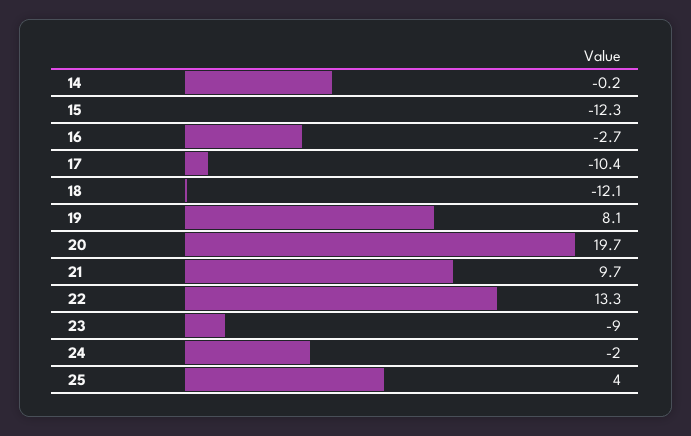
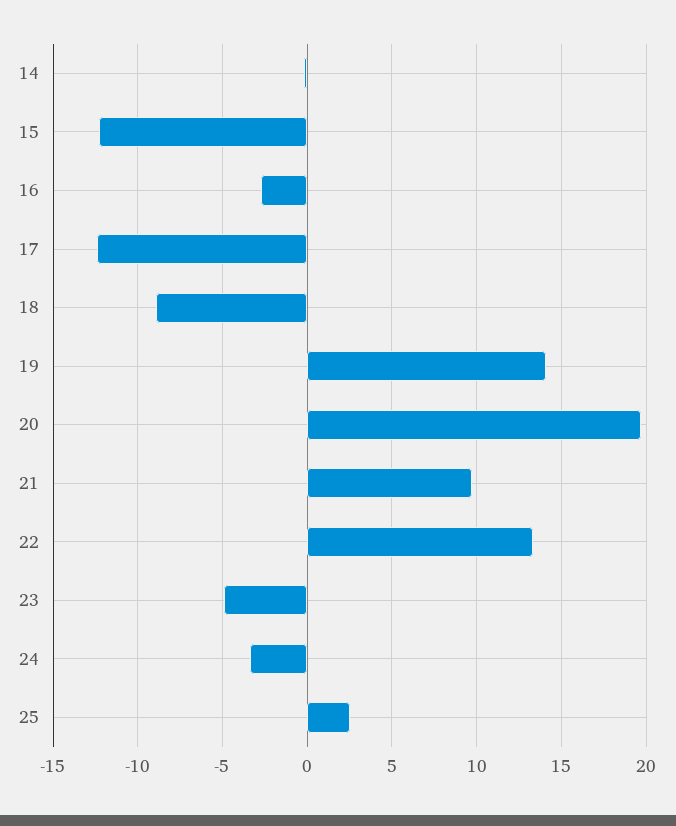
  {
    "14": -0.2,
    "15": -12.3,
    "16": -2.7,
-   "17": -10.4,
+   "17": -12.5,
-   "18": -12.1,
+   "18": -9,
-   "19": 8.1,
+   "19": 14,
    "20": 19.7,
    "21": 9.7,
    "22": 13.3,
-   "23": -9,
+   "23": -5,
-   "24": -2,
+   "24": -3.5,
-   "25": 4
+   "25": 2.5
  }

